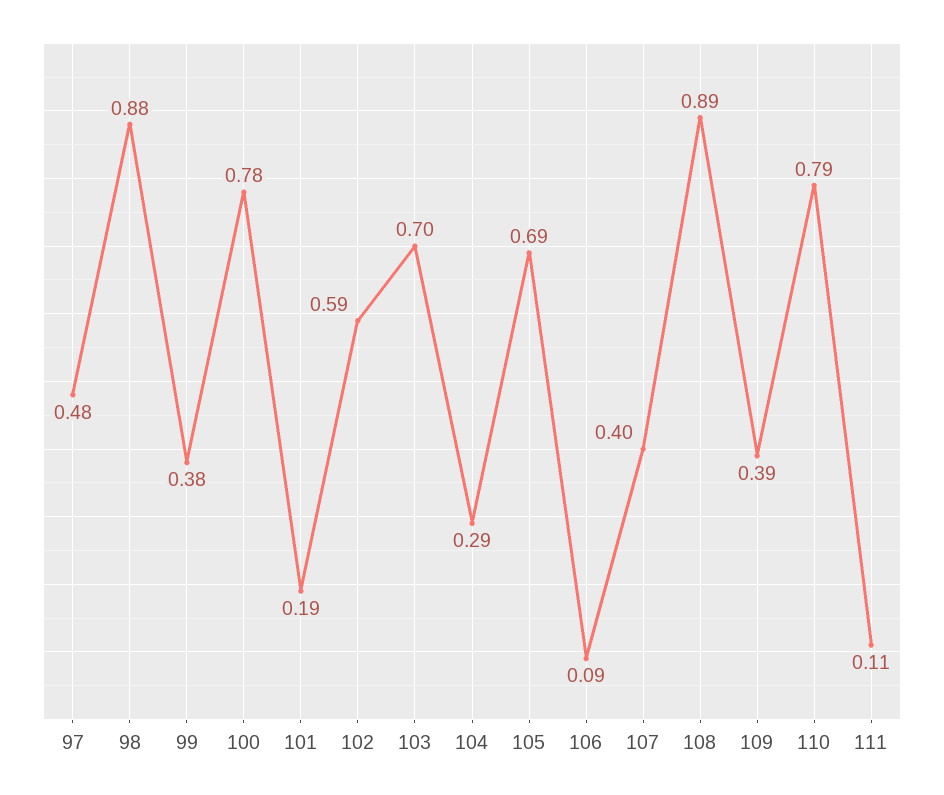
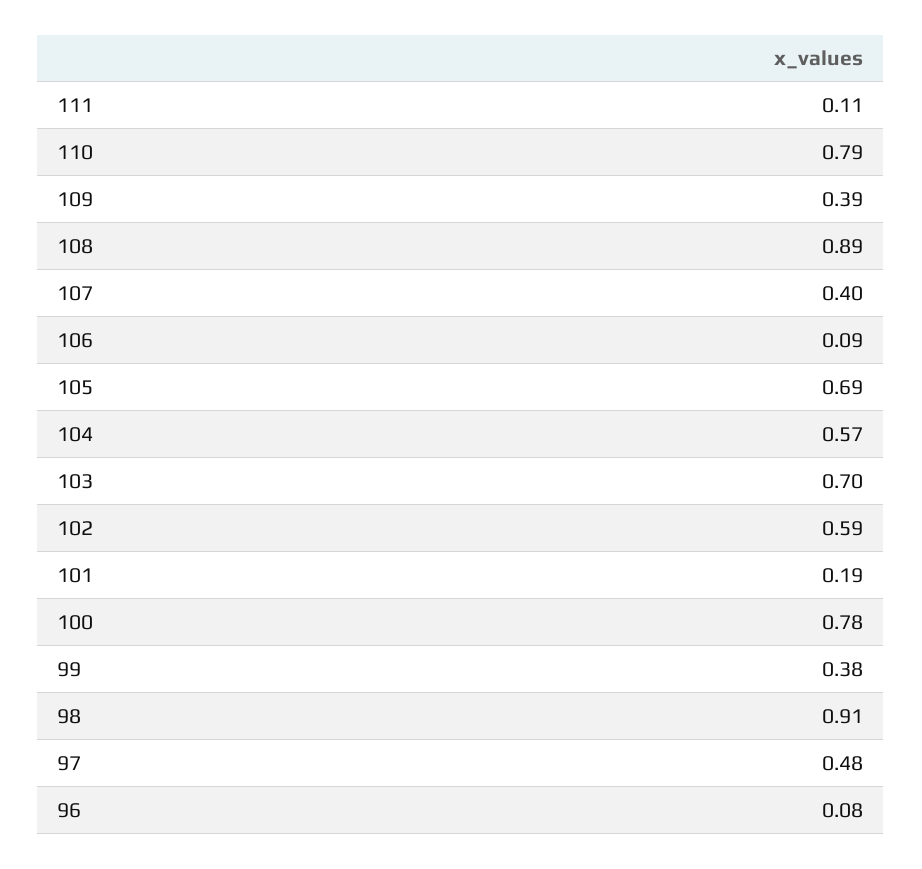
  {
    "97": 0.48,
-   "98": 0.88,
+   "98": 0.91,
    "99": 0.38,
    "100": 0.78,
    "101": 0.19,
    "102": 0.59,
    "103": 0.7,
-   "104": 0.29,
+   "104": 0.57,
    "105": 0.69,
    "106": 0.09,
    "107": 0.4,
    "108": 0.89,
    "109": 0.39,
    "110": 0.79,
-   "111": 0.11
+   "111": 0.11,
+   "96": 0.08
  }

